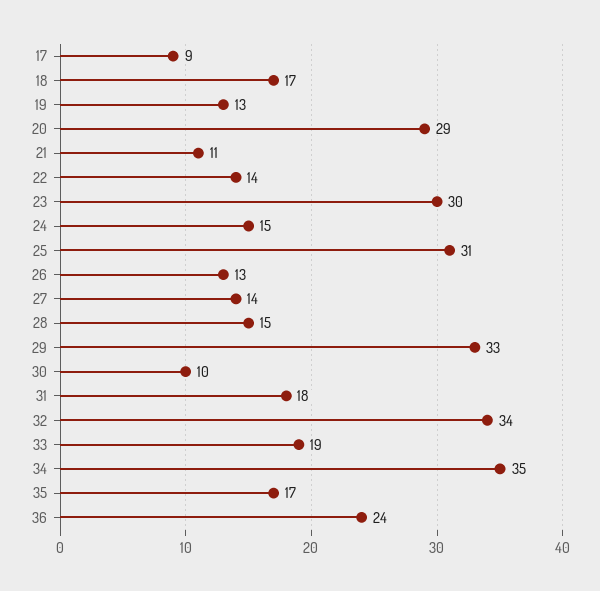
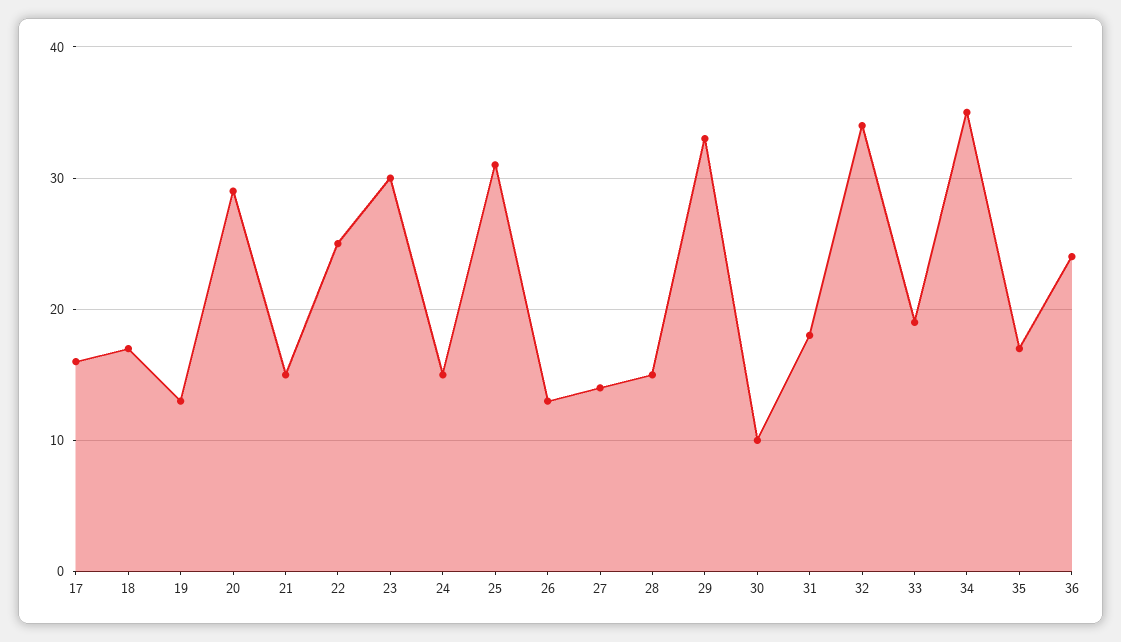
  {
-   "17": 9,
+   "17": 16,
    "18": 17,
    "19": 13,
    "20": 29,
-   "21": 11,
+   "21": 15,
-   "22": 14,
+   "22": 25,
    "23": 30,
    "24": 15,
    "25": 31,
    "26": 13,
    "27": 14,
    "28": 15,
    "29": 33,
    "30": 10,
    "31": 18,
    "32": 34,
    "33": 19,
    "34": 35,
    "35": 17,
    "36": 24
  }

